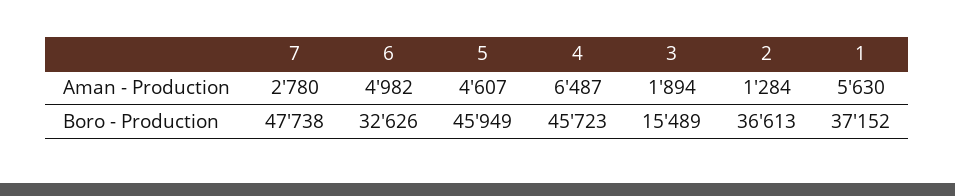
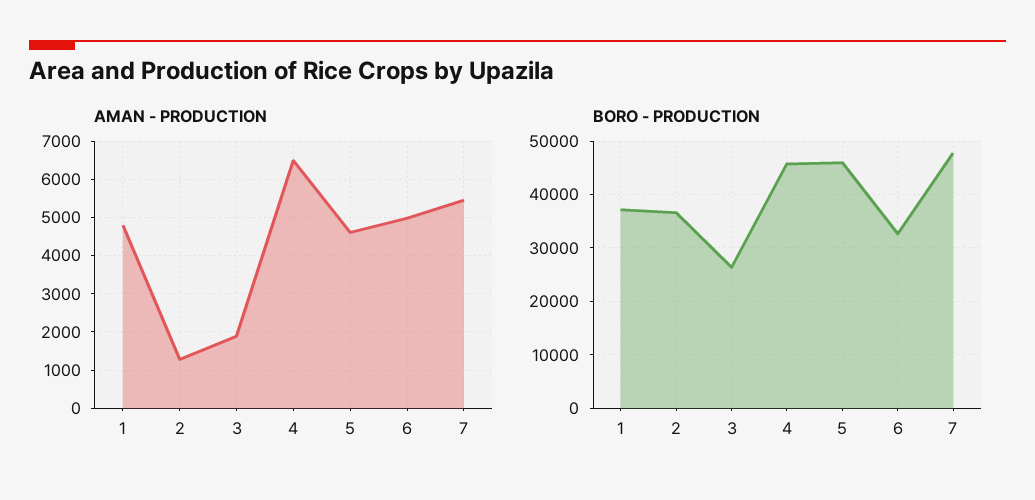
  {
    "Aman - Production": {
-     "7": 2780,
+     "7": 5400,
      "6": 4982,
      "5": 4607,
      "4": 6487,
      "3": 1894,
      "2": 1284,
-     "1": 5630
+     "1": 4800
    },
    "Boro - Production": {
      "7": 47738,
      "6": 32626,
      "5": 45949,
      "4": 45723,
-     "3": 15489,
+     "3": 26000,
      "2": 36613,
      "1": 37152
    }
  }

